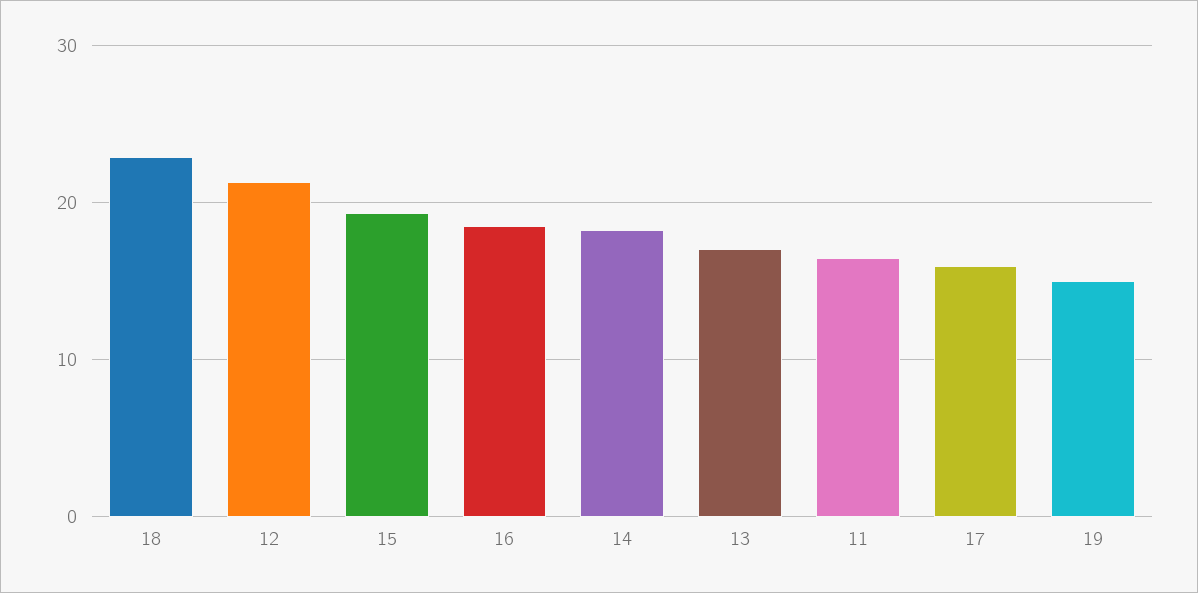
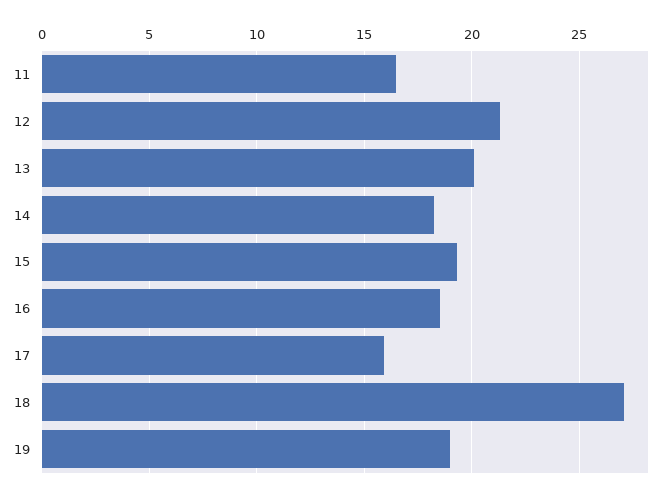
  {
-   "18": 23,
+   "18": 27,
    "12": 21.5,
    "15": 19.5,
    "16": 18.5,
    "14": 18,
-   "13": 17,
+   "13": 20,
    "11": 16.5,
    "17": 16,
-   "19": 15
+   "19": 19
  }

